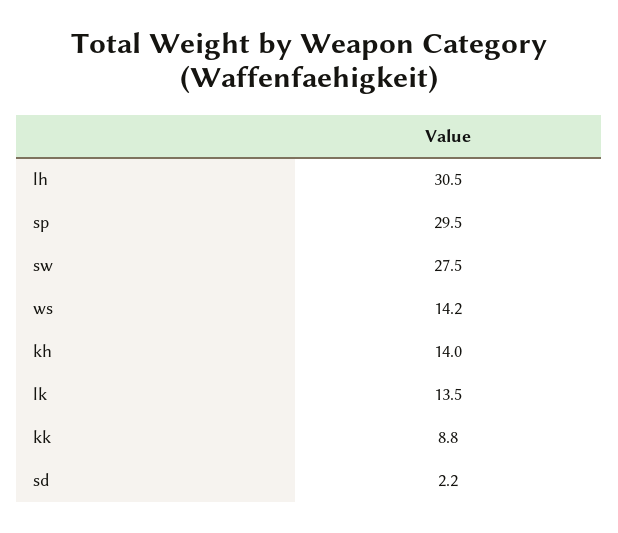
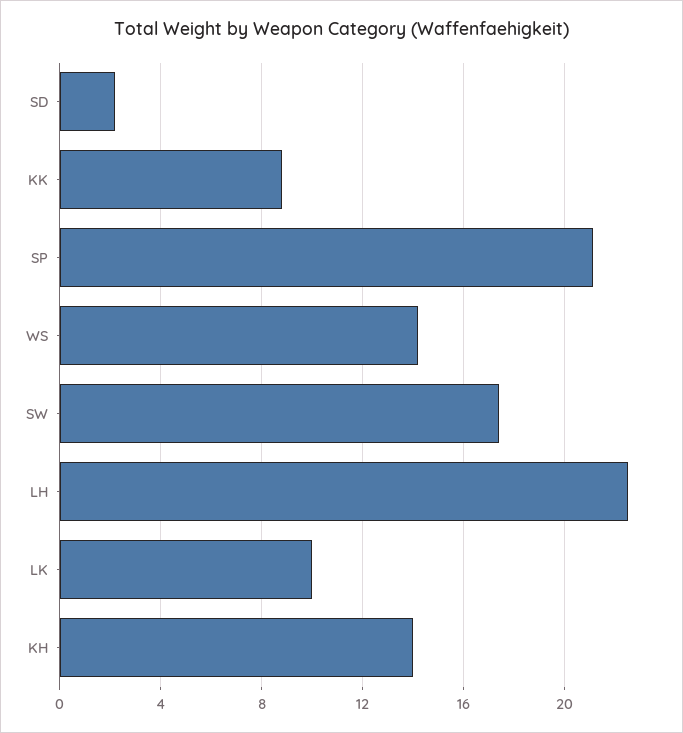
  {
-   "lh": 30.5,
+   "lh": 22.5,
-   "sp": 29.5,
+   "sp": 21,
-   "sw": 27.5,
+   "sw": 17.5,
    "ws": 14.2,
    "kh": 14,
-   "lk": 13.5,
+   "lk": 10,
    "kk": 8.8,
    "sd": 2.2
  }

